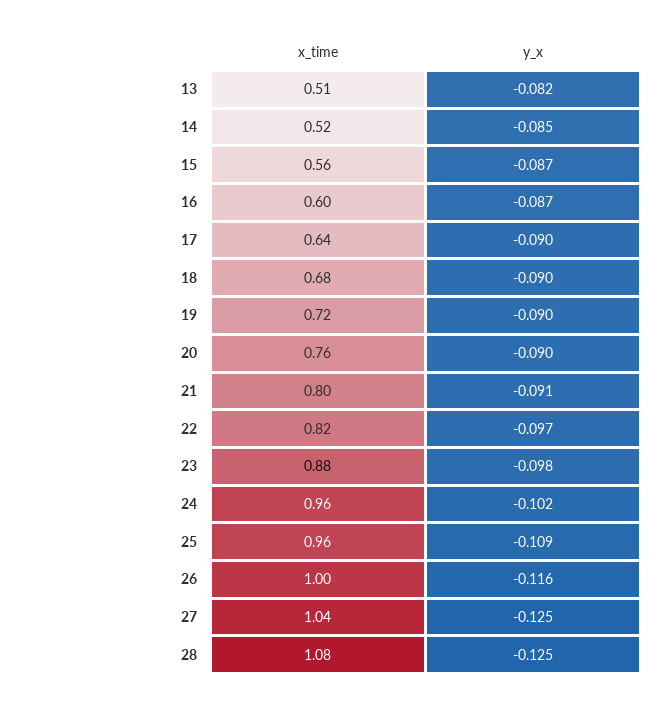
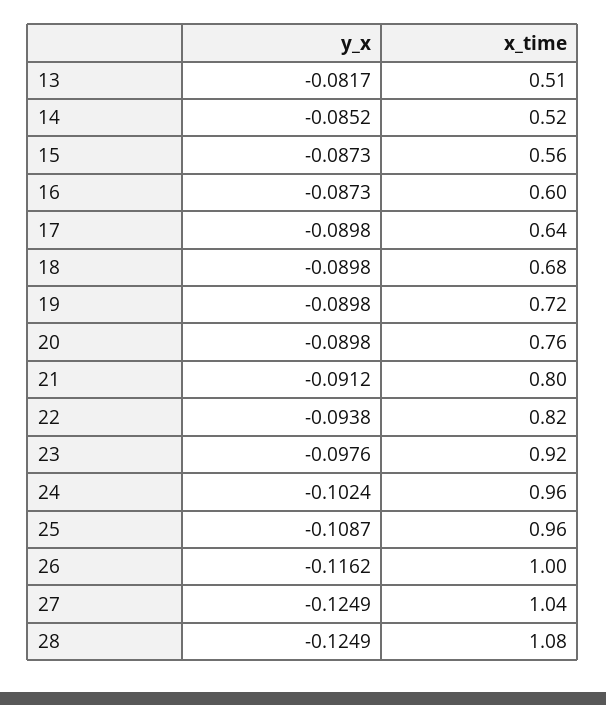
  {
    "x_time": {
      "13": 0.51,
      "14": 0.52,
      "15": 0.56,
      "16": 0.6,
      "17": 0.64,
      "18": 0.68,
      "19": 0.72,
      "20": 0.76,
      "21": 0.8,
      "22": 0.82,
-     "23": 0.88,
+     "23": 0.92,
      "24": 0.96,
      "25": 0.96,
      "26": 1,
      "27": 1.04,
      "28": 1.08
    },
    "y_x": {
      "13": -0.0817,
      "14": -0.0852,
      "15": -0.0873,
      "16": -0.0873,
      "17": -0.0898,
      "18": -0.0898,
      "19": -0.0898,
      "20": -0.0898,
      "21": -0.0912,
-     "22": -0.097,
+     "22": -0.0938,
      "23": -0.0976,
      "24": -0.1024,
      "25": -0.1087,
      "26": -0.1162,
      "27": -0.1249,
      "28": -0.1249
    }
  }

